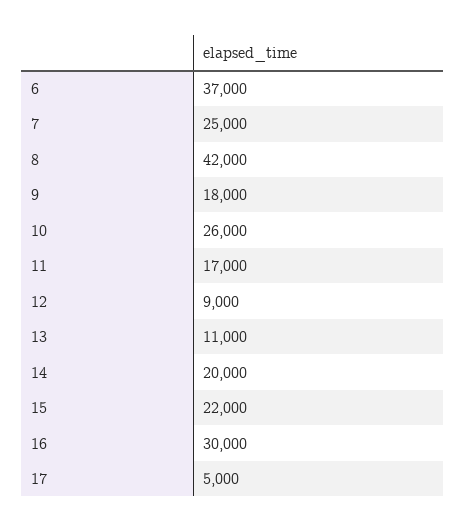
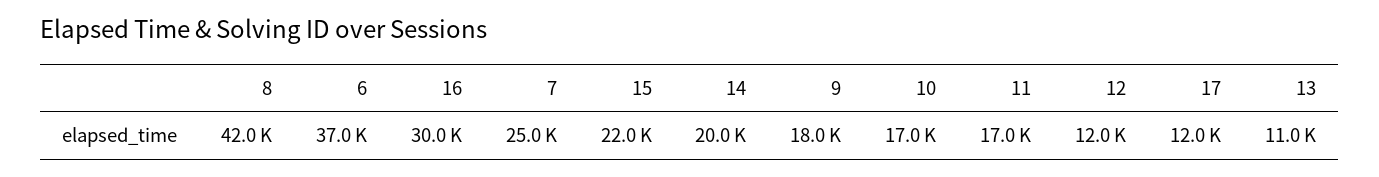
  {
    "6": 37000,
    "7": 25000,
    "8": 42000,
    "9": 18000,
-   "10": 26000,
+   "10": 17000,
    "11": 17000,
-   "12": 9000,
+   "12": 12000,
    "13": 11000,
    "14": 20000,
    "15": 22000,
    "16": 30000,
-   "17": 5000
+   "17": 12000
  }

